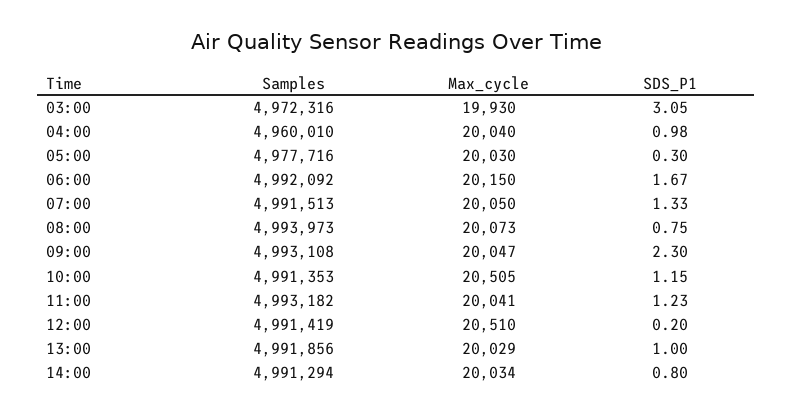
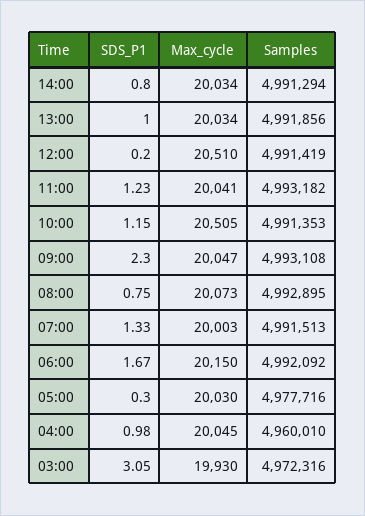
  {
    "Samples": {
      "03:00": 4972316,
      "04:00": 4960010,
      "05:00": 4977716,
      "06:00": 4992092,
      "07:00": 4991513,
-     "08:00": 4993973,
+     "08:00": 4992895,
      "09:00": 4993108,
      "10:00": 4991353,
      "11:00": 4993182,
      "12:00": 4991419,
      "13:00": 4991856,
      "14:00": 4991294
    },
    "Max_cycle": {
      "03:00": 19930,
-     "04:00": 20040,
+     "04:00": 20045,
      "05:00": 20030,
      "06:00": 20150,
-     "07:00": 20050,
+     "07:00": 20003,
      "08:00": 20073,
      "09:00": 20047,
      "10:00": 20505,
      "11:00": 20041,
      "12:00": 20510,
-     "13:00": 20029,
+     "13:00": 20034,
      "14:00": 20034
    },
    "SDS_P1": {
      "03:00": 3.05,
      "04:00": 0.98,
      "05:00": 0.3,
      "06:00": 1.67,
      "07:00": 1.33,
      "08:00": 0.75,
      "09:00": 2.3,
      "10:00": 1.15,
      "11:00": 1.23,
      "12:00": 0.2,
      "13:00": 1,
      "14:00": 0.8
    }
  }

